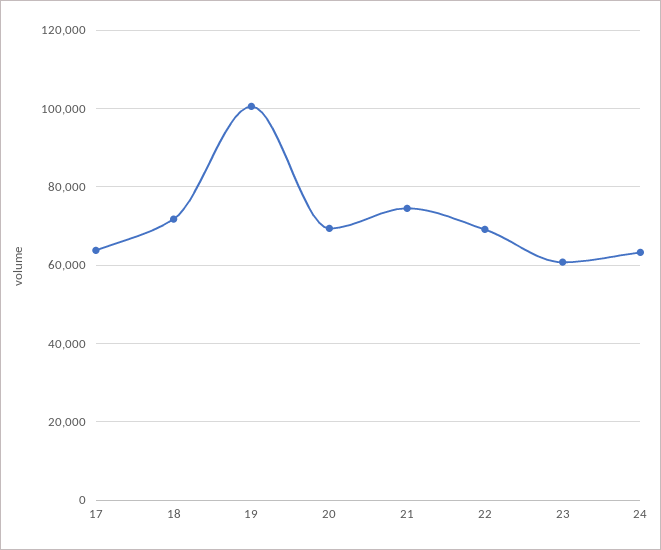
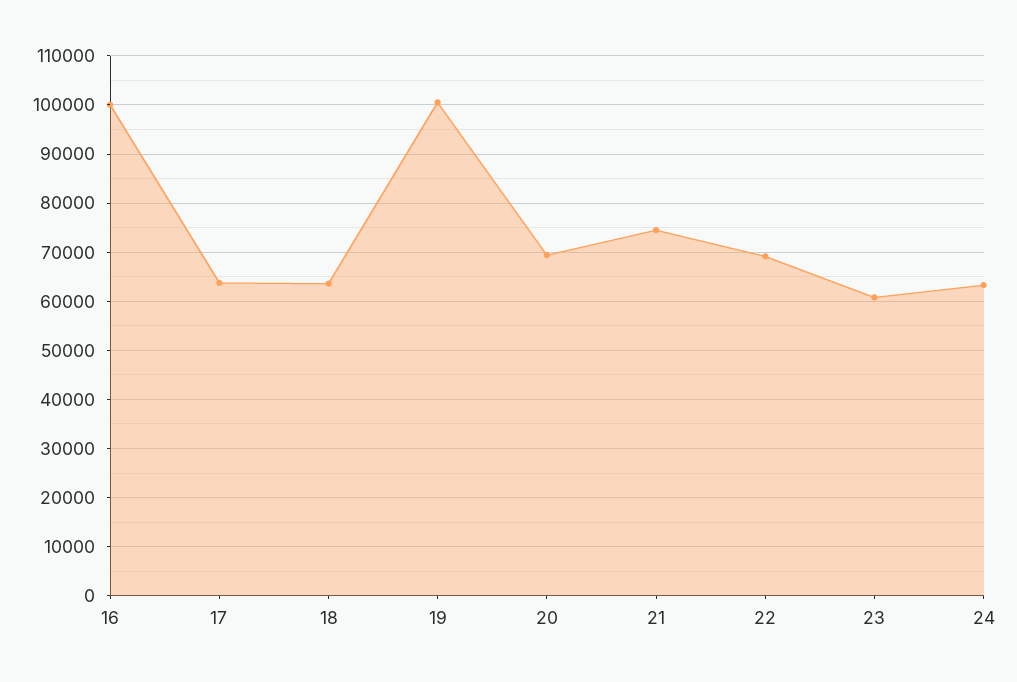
  {
    "17": 64000,
-   "18": 72000,
+   "18": 64000,
    "19": 100000,
    "20": 70000,
    "21": 74000,
    "22": 70000,
    "23": 60000,
-   "24": 64000
+   "24": 64000,
+   "16": 100000
  }

